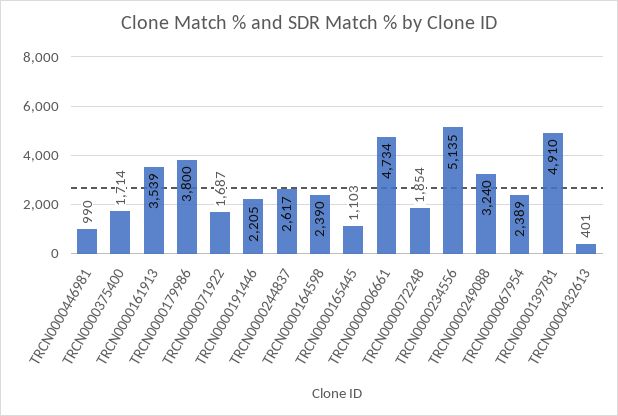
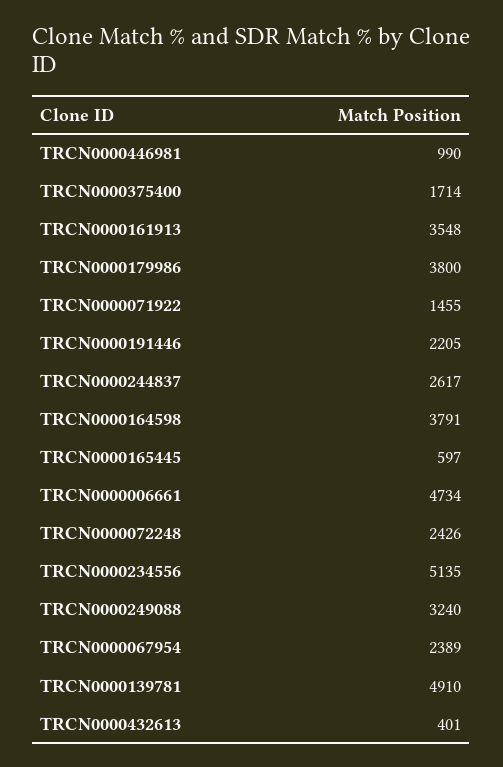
  {
    "TRCN0000446981": 990,
    "TRCN0000375400": 1714,
-   "TRCN0000161913": 3539,
+   "TRCN0000161913": 3548,
    "TRCN0000179986": 3800,
-   "TRCN0000071922": 1687,
+   "TRCN0000071922": 1455,
    "TRCN0000191446": 2205,
    "TRCN0000244837": 2617,
-   "TRCN0000164598": 2390,
+   "TRCN0000164598": 3791,
-   "TRCN0000165445": 1103,
+   "TRCN0000165445": 597,
    "TRCN0000006661": 4734,
-   "TRCN0000072248": 1854,
+   "TRCN0000072248": 2426,
    "TRCN0000234556": 5135,
    "TRCN0000249088": 3240,
    "TRCN0000067954": 2389,
    "TRCN0000139781": 4910,
    "TRCN0000432613": 401
  }

